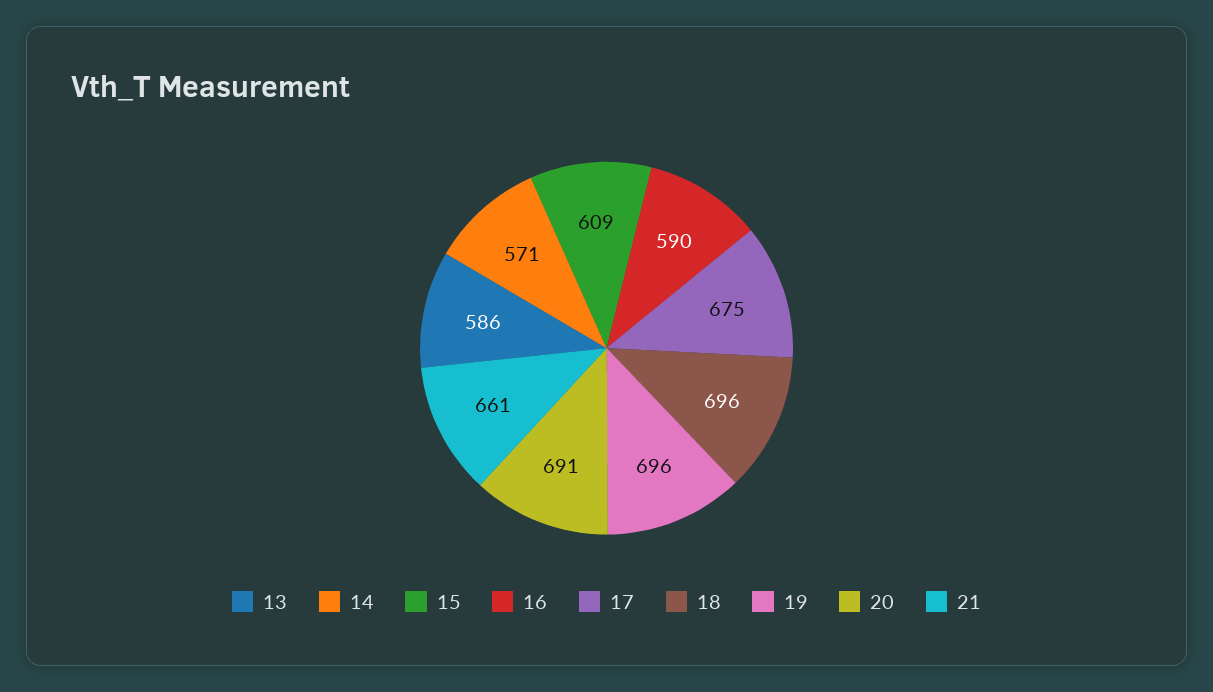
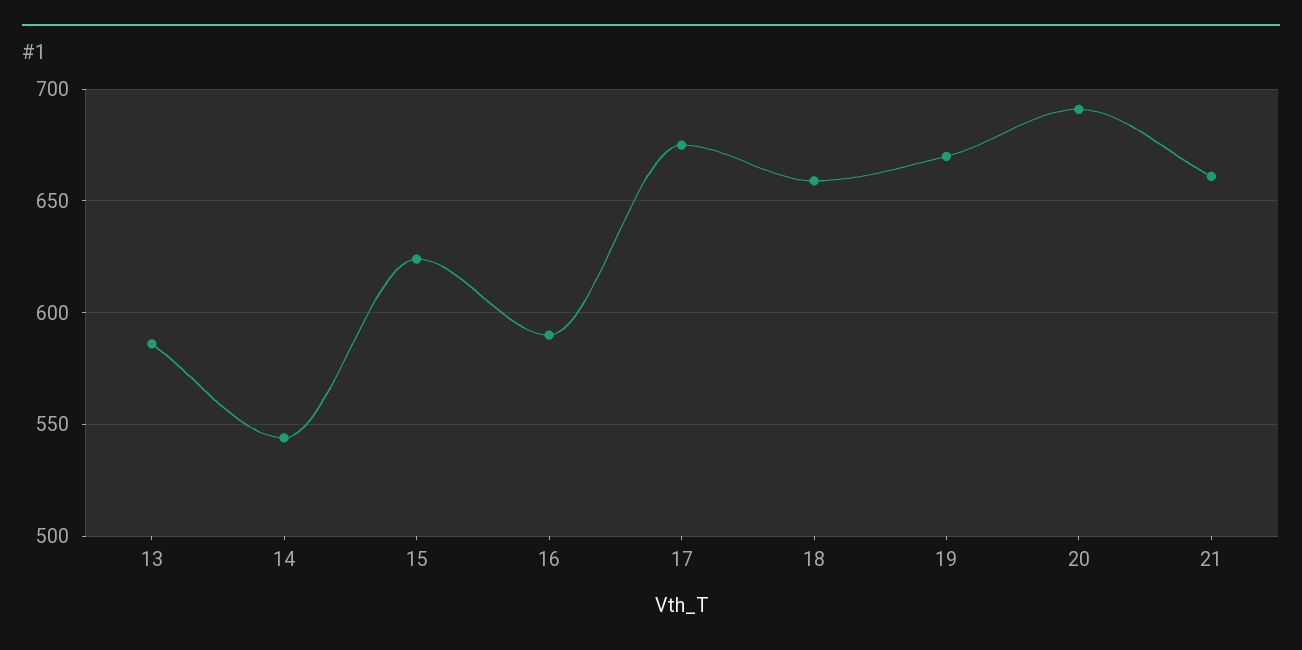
  {
    "13": 586,
-   "14": 571,
+   "14": 545,
-   "15": 609,
+   "15": 625,
    "16": 590,
    "17": 675,
-   "18": 696,
+   "18": 660,
-   "19": 696,
+   "19": 670,
    "20": 691,
    "21": 661
  }

